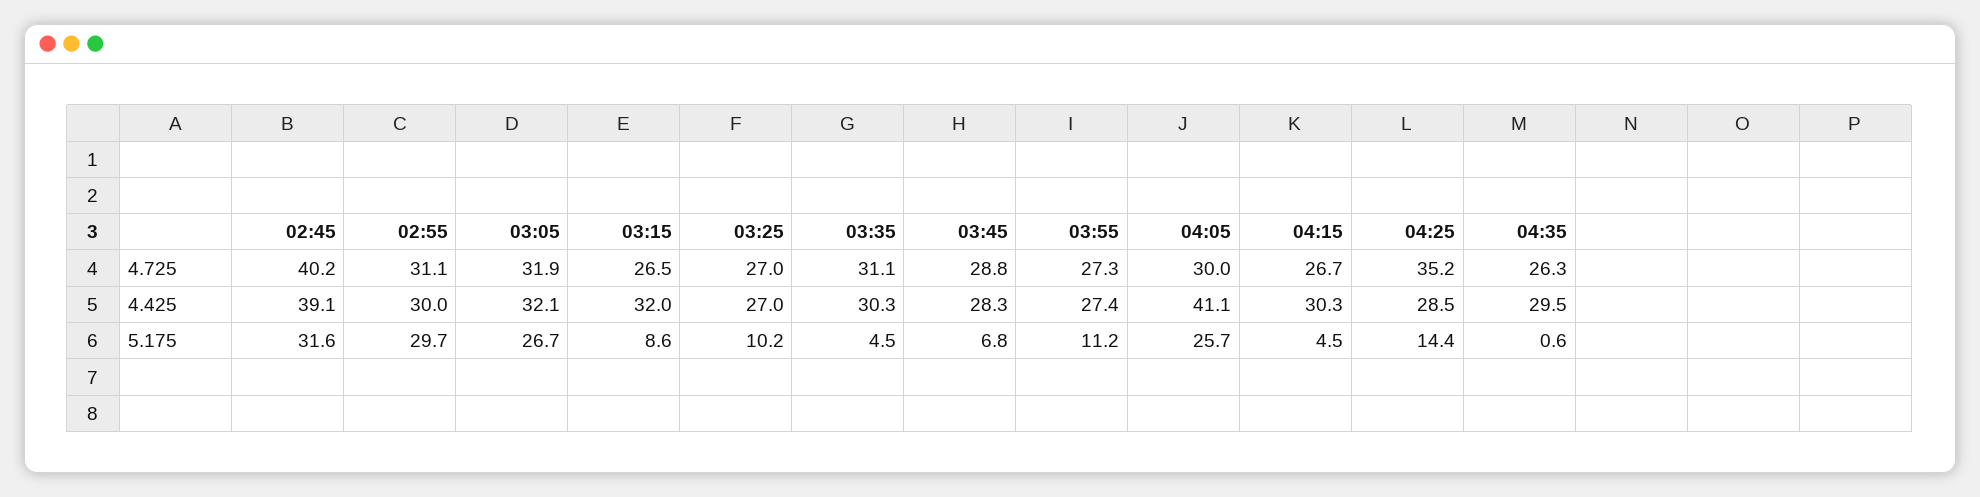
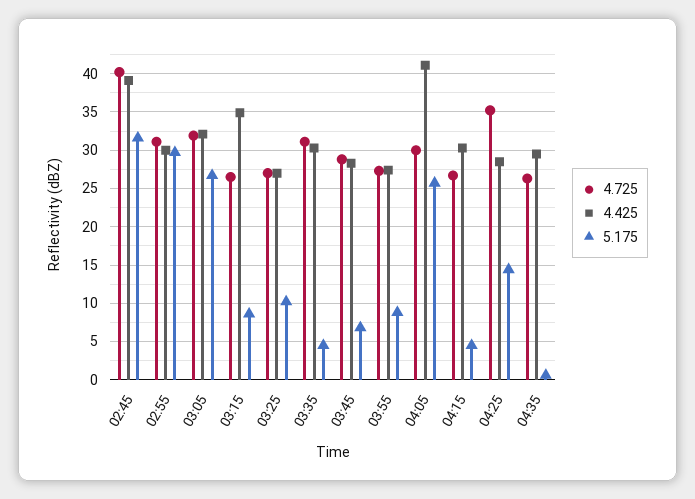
  {
    "4.725": {
      "02:45": 40.2,
      "02:55": 31.1,
      "03:05": 31.9,
      "03:15": 26.5,
      "03:25": 27,
      "03:35": 31.1,
      "03:45": 28.8,
      "03:55": 27.3,
      "04:05": 30,
      "04:15": 26.7,
      "04:25": 35.2,
      "04:35": 26.3
    },
    "4.425": {
      "02:45": 39.1,
      "02:55": 30,
      "03:05": 32.1,
-     "03:15": 32,
+     "03:15": 35,
      "03:25": 27,
      "03:35": 30.3,
      "03:45": 28.3,
      "03:55": 27.4,
      "04:05": 41.1,
      "04:15": 30.3,
      "04:25": 28.5,
      "04:35": 29.5
    },
    "5.175": {
      "02:45": 31.6,
      "02:55": 29.7,
      "03:05": 26.7,
      "03:15": 8.6,
      "03:25": 10.2,
      "03:35": 4.5,
      "03:45": 6.8,
-     "03:55": 11.2,
+     "03:55": 9,
      "04:05": 25.7,
      "04:15": 4.5,
      "04:25": 14.4,
      "04:35": 0.6
    }
  }

